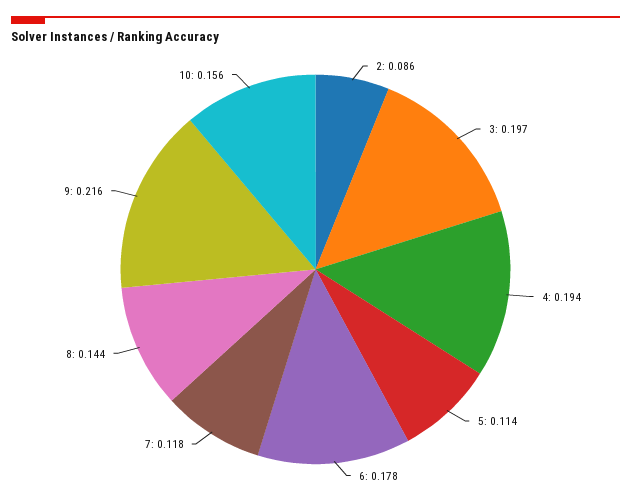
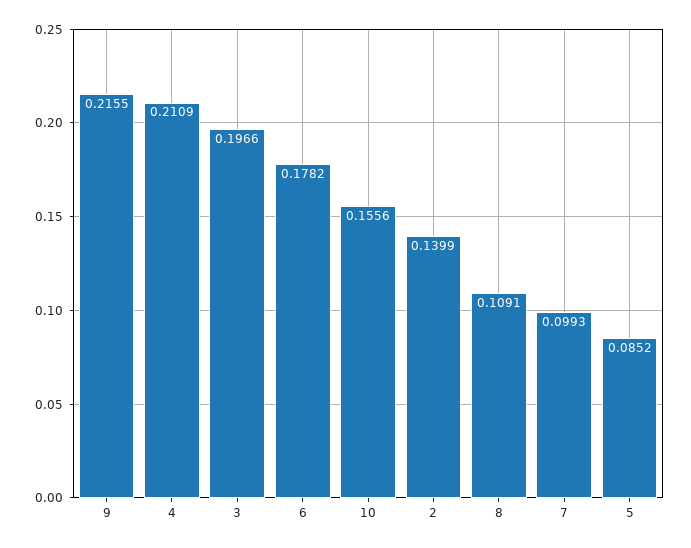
  {
-   "2": 0.086,
+   "2": 0.1399,
    "3": 0.1966,
-   "4": 0.194,
+   "4": 0.2109,
-   "5": 0.114,
+   "5": 0.0852,
    "6": 0.1782,
-   "7": 0.118,
+   "7": 0.0993,
-   "8": 0.144,
+   "8": 0.1091,
    "9": 0.2155,
    "10": 0.1556
  }

